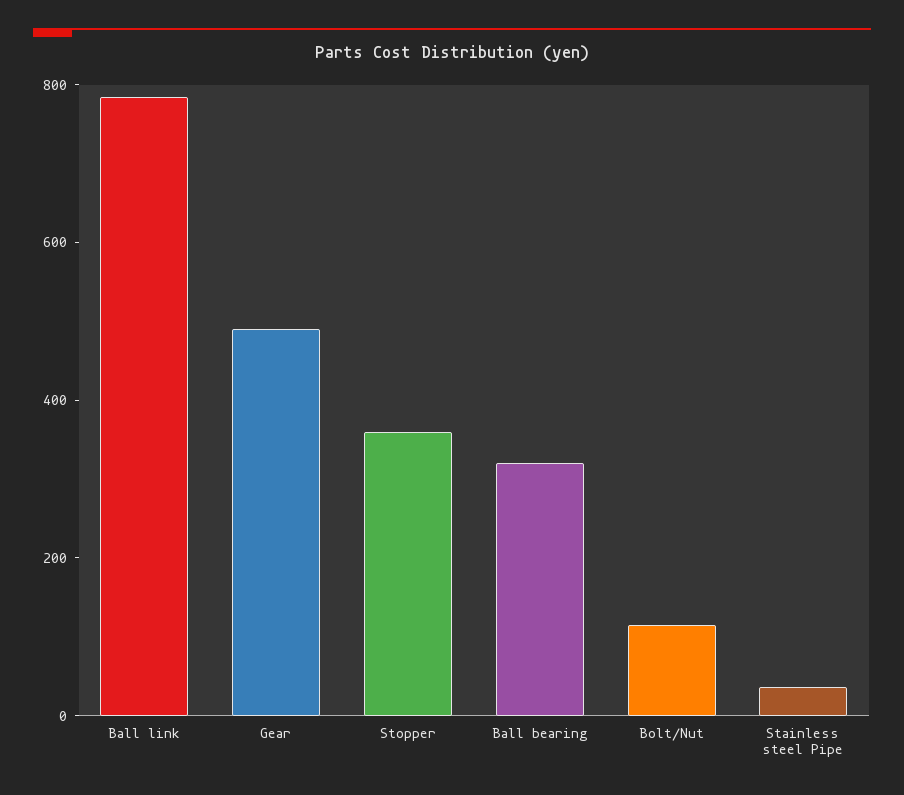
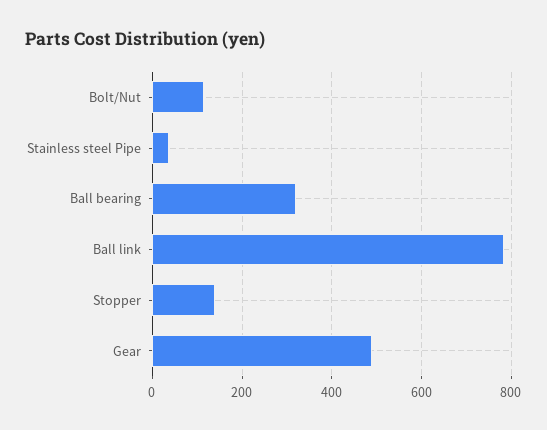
  {
    "Ball link": 780,
    "Gear": 500,
-   "Stopper": 350,
+   "Stopper": 140,
    "Ball bearing": 320,
    "Bolt/Nut": 120,
    "Stainless steel Pipe": 40
  }

